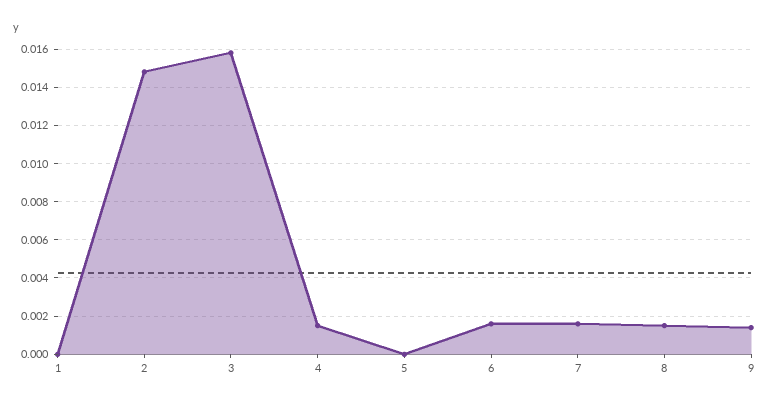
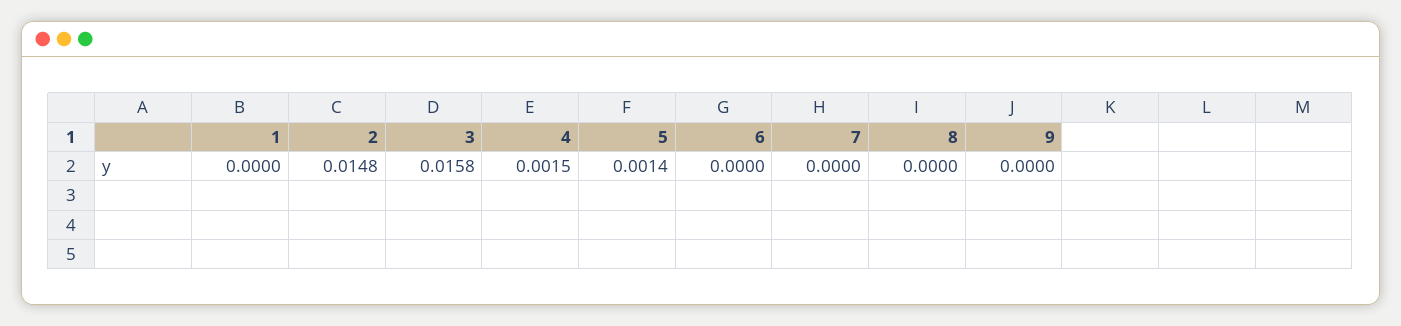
  {
    "1": 0,
    "2": 0.0148,
    "3": 0.0158,
    "4": 0.0015,
-   "5": 0,
+   "5": 0.0014,
-   "6": 0.0015,
+   "6": 0,
-   "7": 0.0015,
+   "7": 0,
-   "8": 0.0015,
+   "8": 0,
-   "9": 0.0015
+   "9": 0
  }

